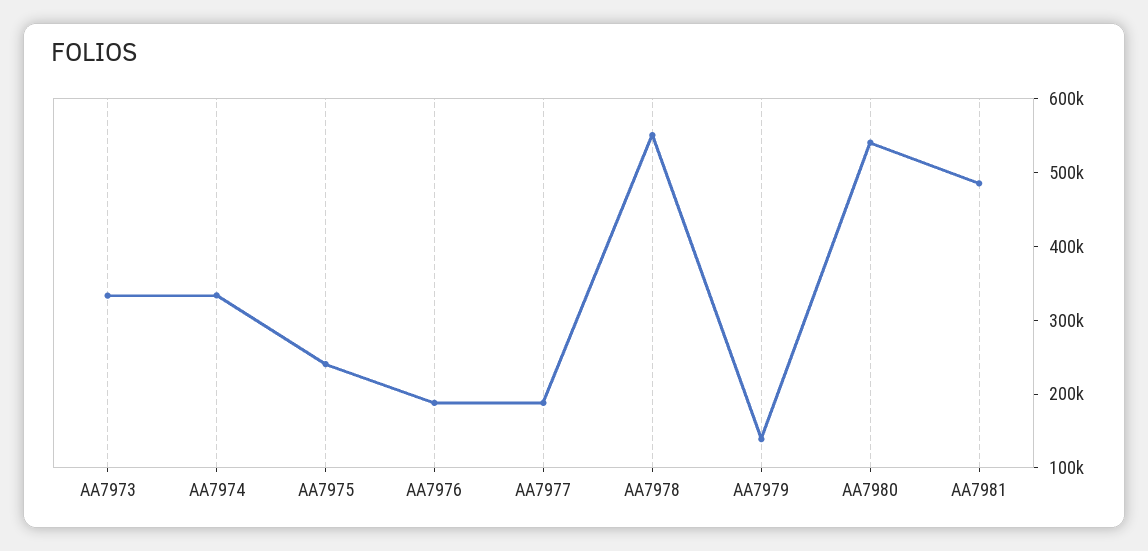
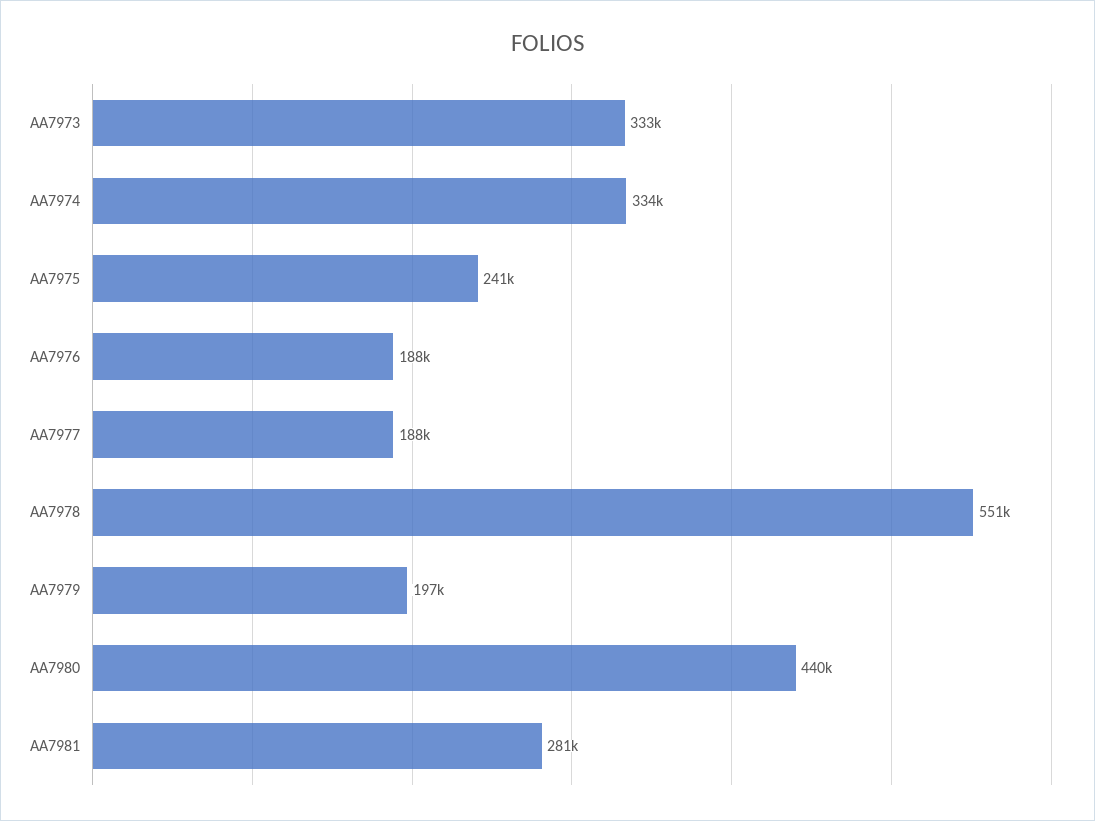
  {
    "AA7973": 333000,
    "AA7974": 334000,
    "AA7975": 241000,
    "AA7976": 188000,
    "AA7977": 188000,
    "AA7978": 551000,
-   "AA7979": 140000,
+   "AA7979": 197000,
-   "AA7980": 540000,
+   "AA7980": 440000,
-   "AA7981": 480000
+   "AA7981": 281000
  }

